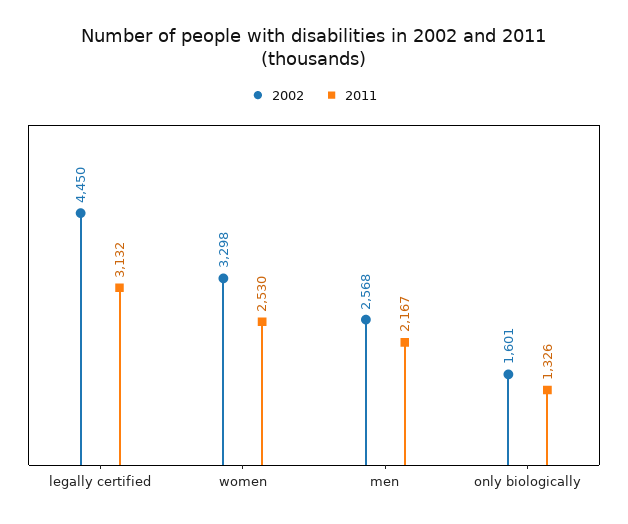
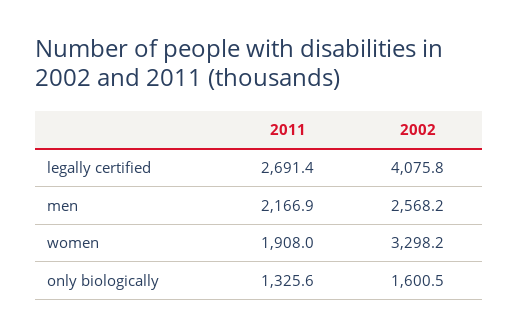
  {
    "2002": {
-     "legally certified": 4450,
+     "legally certified": 4075.8,
      "women": 3298.2,
      "men": 2568.2,
      "only biologically": 1600.5
    },
    "2011": {
-     "legally certified": 3132,
+     "legally certified": 2691.4,
-     "women": 2530,
+     "women": 1908,
      "men": 2166.9,
      "only biologically": 1325.6
    }
  }

